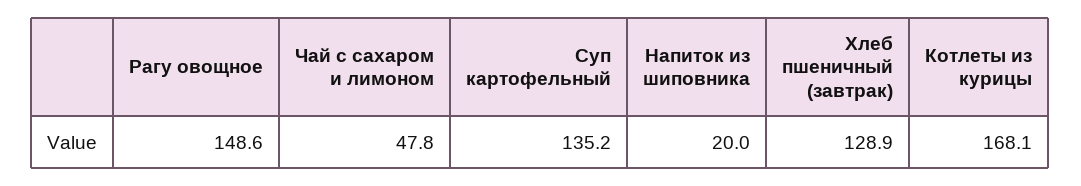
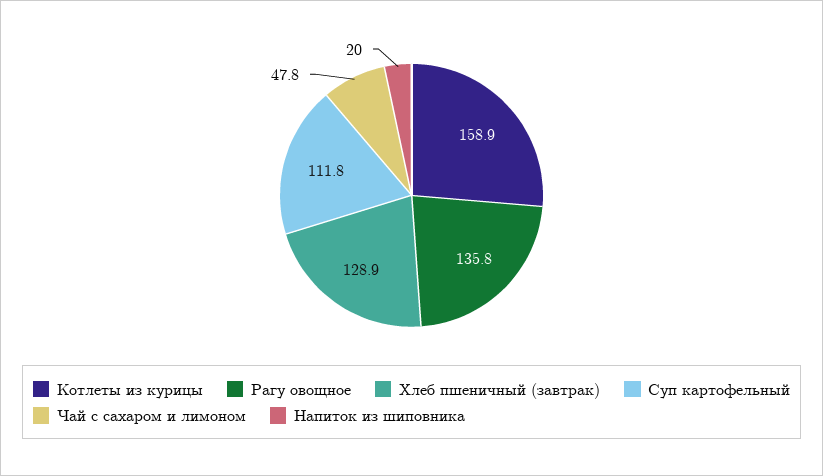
  {
-   "Рагу овощное": 148.6,
+   "Рагу овощное": 135.8,
    "Чай с сахаром и лимоном": 47.8,
-   "Суп картофельный": 135.2,
+   "Суп картофельный": 111.8,
    "Напиток из шиповника": 20,
    "Хлеб пшеничный (завтрак)": 128.9,
-   "Котлеты из курицы": 168.1
+   "Котлеты из курицы": 158.9
  }

